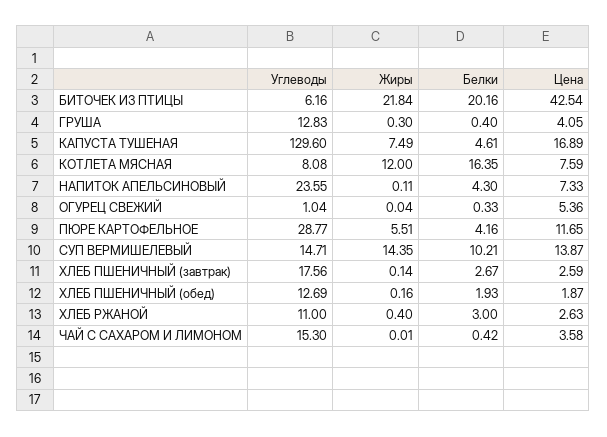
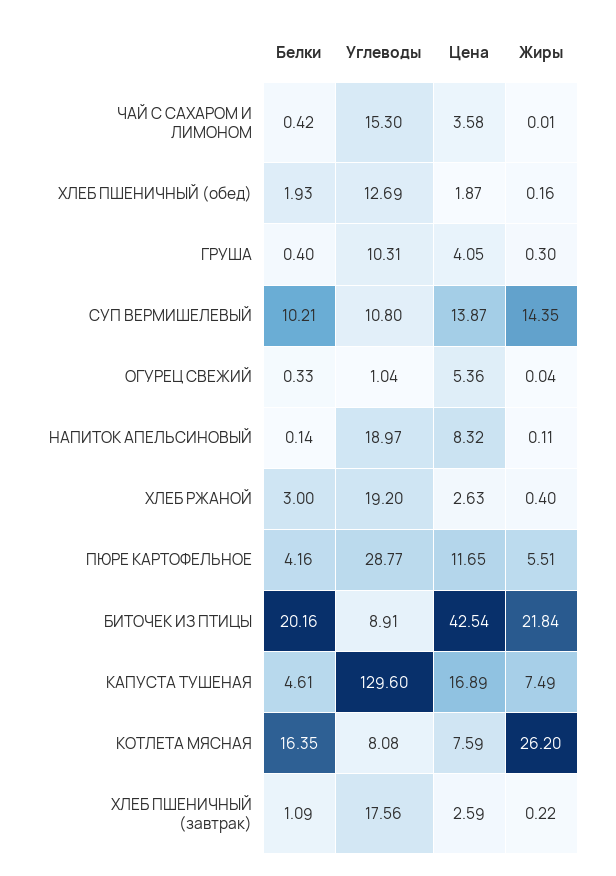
  {
    "Углеводы": {
-     "БИТОЧЕК ИЗ ПТИЦЫ": 6.16,
+     "БИТОЧЕК ИЗ ПТИЦЫ": 8.91,
-     "ГРУША": 12.83,
+     "ГРУША": 10.31,
      "КАПУСТА ТУШЕНАЯ": 129.6,
      "КОТЛЕТА МЯСНАЯ": 8.08,
-     "НАПИТОК АПЕЛЬСИНОВЫЙ": 23.55,
+     "НАПИТОК АПЕЛЬСИНОВЫЙ": 18.97,
      "ОГУРЕЦ СВЕЖИЙ": 1.04,
      "ПЮРЕ КАРТОФЕЛЬНОЕ": 28.77,
-     "СУП ВЕРМИШЕЛЕВЫЙ": 14.71,
+     "СУП ВЕРМИШЕЛЕВЫЙ": 10.8,
      "ХЛЕБ ПШЕНИЧНЫЙ (завтрак)": 17.56,
      "ХЛЕБ ПШЕНИЧНЫЙ (обед)": 12.69,
-     "ХЛЕБ РЖАНОЙ": 11,
+     "ХЛЕБ РЖАНОЙ": 19.2,
      "ЧАЙ С САХАРОМ И ЛИМОНОМ": 15.3
    },
    "Жиры": {
      "БИТОЧЕК ИЗ ПТИЦЫ": 21.84,
      "ГРУША": 0.3,
      "КАПУСТА ТУШЕНАЯ": 7.49,
-     "КОТЛЕТА МЯСНАЯ": 12,
+     "КОТЛЕТА МЯСНАЯ": 26.2,
      "НАПИТОК АПЕЛЬСИНОВЫЙ": 0.11,
      "ОГУРЕЦ СВЕЖИЙ": 0.04,
      "ПЮРЕ КАРТОФЕЛЬНОЕ": 5.51,
      "СУП ВЕРМИШЕЛЕВЫЙ": 14.35,
-     "ХЛЕБ ПШЕНИЧНЫЙ (завтрак)": 0.14,
+     "ХЛЕБ ПШЕНИЧНЫЙ (завтрак)": 0.22,
      "ХЛЕБ ПШЕНИЧНЫЙ (обед)": 0.16,
      "ХЛЕБ РЖАНОЙ": 0.4,
      "ЧАЙ С САХАРОМ И ЛИМОНОМ": 0.01
    },
    "Белки": {
      "БИТОЧЕК ИЗ ПТИЦЫ": 20.16,
      "ГРУША": 0.4,
      "КАПУСТА ТУШЕНАЯ": 4.61,
      "КОТЛЕТА МЯСНАЯ": 16.35,
-     "НАПИТОК АПЕЛЬСИНОВЫЙ": 4.3,
+     "НАПИТОК АПЕЛЬСИНОВЫЙ": 0.14,
      "ОГУРЕЦ СВЕЖИЙ": 0.33,
      "ПЮРЕ КАРТОФЕЛЬНОЕ": 4.16,
      "СУП ВЕРМИШЕЛЕВЫЙ": 10.21,
-     "ХЛЕБ ПШЕНИЧНЫЙ (завтрак)": 2.67,
+     "ХЛЕБ ПШЕНИЧНЫЙ (завтрак)": 1.09,
      "ХЛЕБ ПШЕНИЧНЫЙ (обед)": 1.93,
      "ХЛЕБ РЖАНОЙ": 3,
      "ЧАЙ С САХАРОМ И ЛИМОНОМ": 0.42
    },
    "Цена": {
      "БИТОЧЕК ИЗ ПТИЦЫ": 42.54,
      "ГРУША": 4.05,
      "КАПУСТА ТУШЕНАЯ": 16.89,
      "КОТЛЕТА МЯСНАЯ": 7.59,
-     "НАПИТОК АПЕЛЬСИНОВЫЙ": 7.33,
+     "НАПИТОК АПЕЛЬСИНОВЫЙ": 8.32,
      "ОГУРЕЦ СВЕЖИЙ": 5.36,
      "ПЮРЕ КАРТОФЕЛЬНОЕ": 11.65,
      "СУП ВЕРМИШЕЛЕВЫЙ": 13.87,
      "ХЛЕБ ПШЕНИЧНЫЙ (завтрак)": 2.59,
      "ХЛЕБ ПШЕНИЧНЫЙ (обед)": 1.87,
      "ХЛЕБ РЖАНОЙ": 2.63,
      "ЧАЙ С САХАРОМ И ЛИМОНОМ": 3.58
    }
  }

